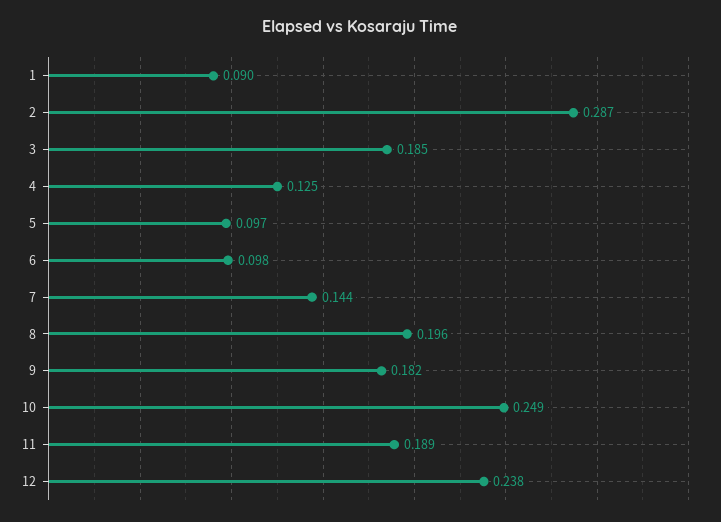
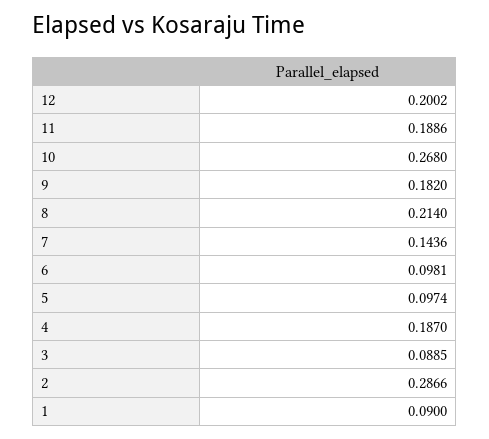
  {
    "1": 0.09,
    "2": 0.2866,
-   "3": 0.185,
+   "3": 0.0885,
-   "4": 0.125,
+   "4": 0.187,
    "5": 0.0974,
    "6": 0.0981,
    "7": 0.1436,
-   "8": 0.196,
+   "8": 0.214,
    "9": 0.182,
-   "10": 0.249,
+   "10": 0.268,
    "11": 0.1886,
-   "12": 0.238
+   "12": 0.2002
  }

